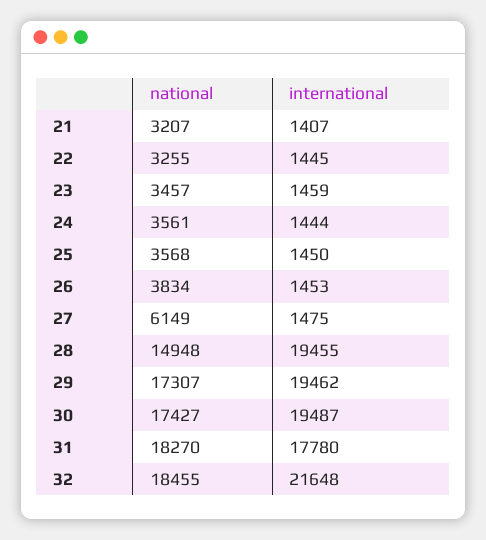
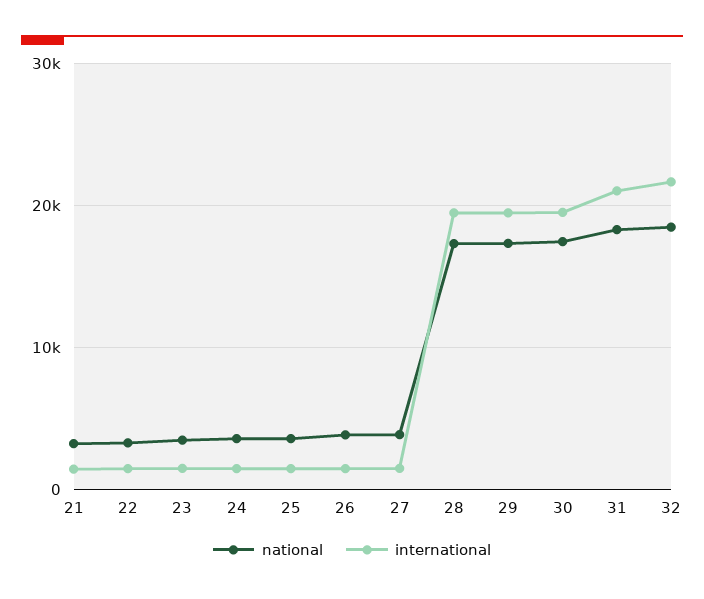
  {
    "national": {
      "21": 3207,
      "22": 3255,
      "23": 3457,
      "24": 3561,
      "25": 3568,
      "26": 3834,
-     "27": 6149,
+     "27": 4000,
-     "28": 14948,
+     "28": 17000,
      "29": 17307,
      "30": 17427,
      "31": 18270,
      "32": 18455
    },
    "international": {
      "21": 1407,
      "22": 1445,
      "23": 1459,
      "24": 1444,
      "25": 1450,
      "26": 1453,
      "27": 1475,
      "28": 19455,
      "29": 19462,
      "30": 19487,
-     "31": 17780,
+     "31": 21000,
      "32": 21648
    }
  }

